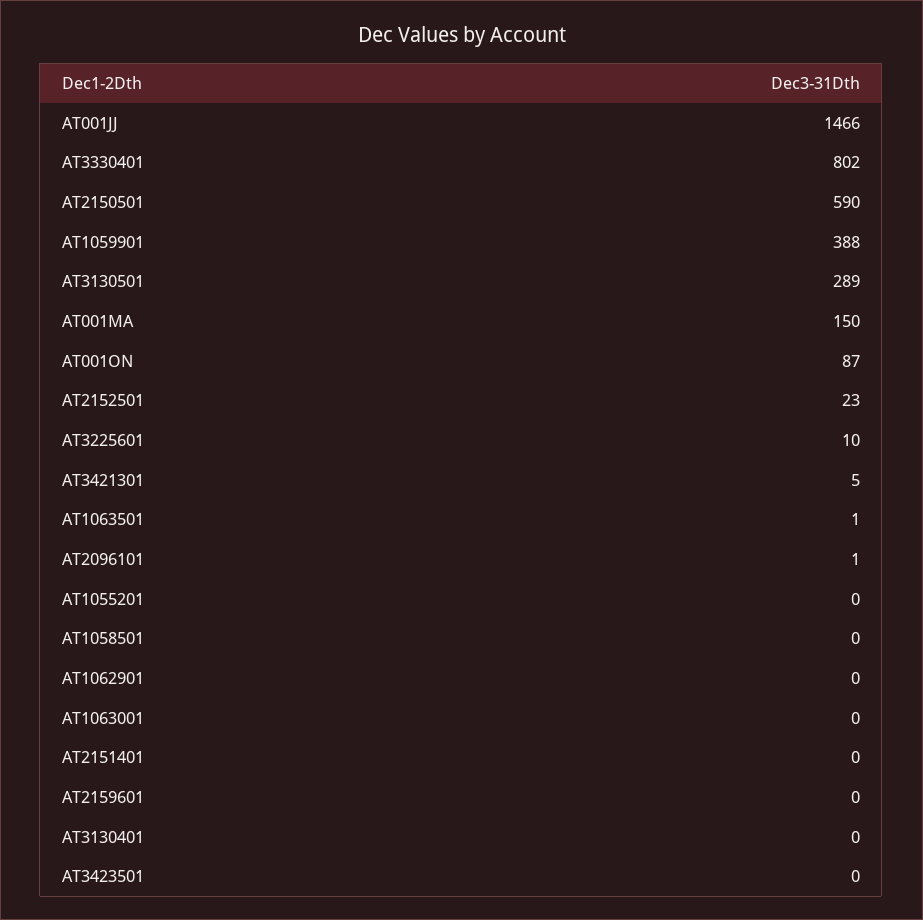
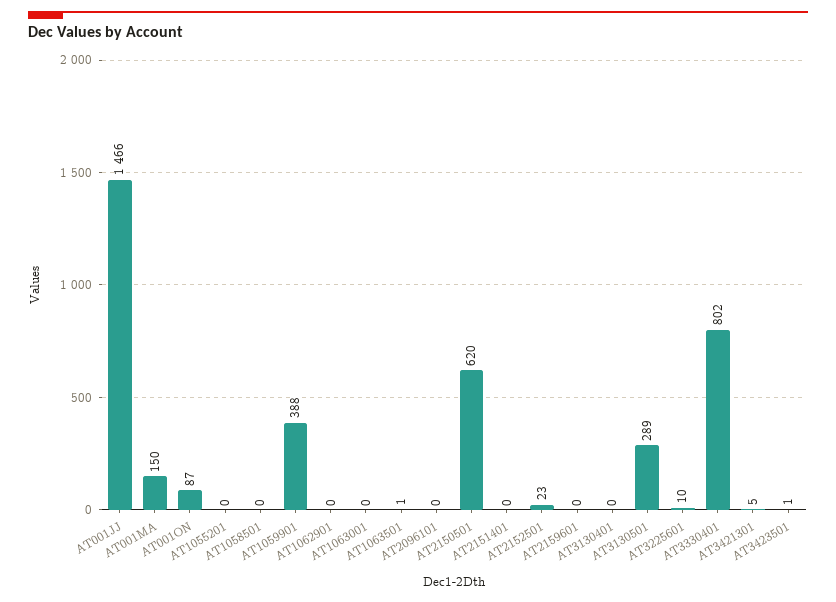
  {
    "AT001JJ": 1466,
    "AT3330401": 802,
-   "AT2150501": 590,
+   "AT2150501": 620,
    "AT1059901": 388,
    "AT3130501": 289,
    "AT001MA": 150,
    "AT001ON": 87,
    "AT2152501": 23,
    "AT3225601": 10,
    "AT3421301": 5,
    "AT1063501": 1,
-   "AT2096101": 1,
+   "AT2096101": 0,
    "AT1055201": 0,
    "AT1058501": 0,
    "AT1062901": 0,
    "AT1063001": 0,
    "AT2151401": 0,
    "AT2159601": 0,
    "AT3130401": 0,
-   "AT3423501": 0
+   "AT3423501": 1
  }

